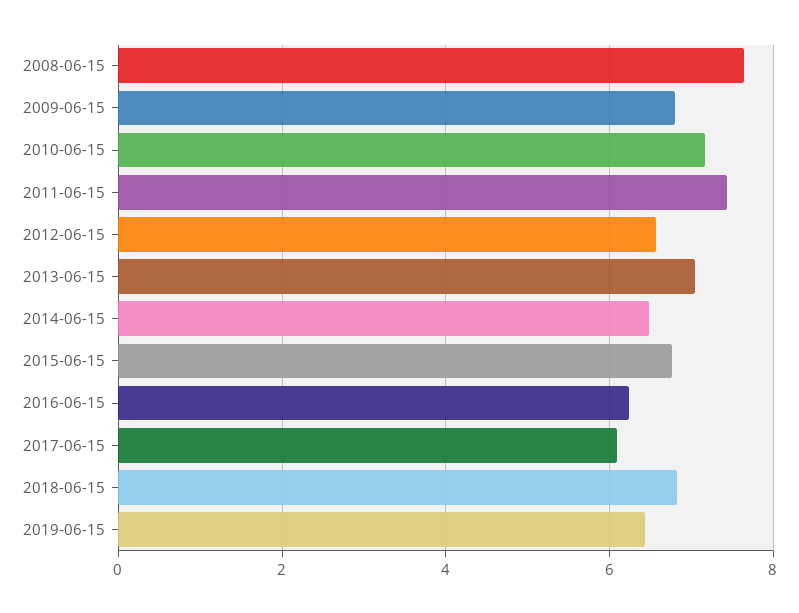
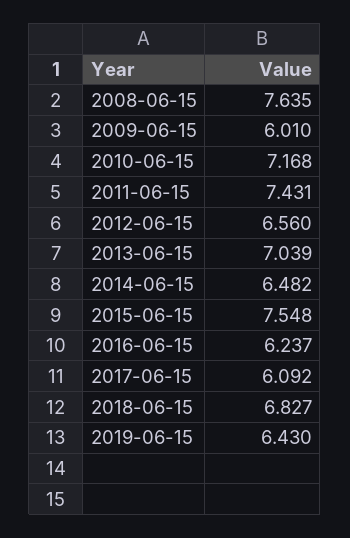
  {
    "2008-06-15": 7.635,
-   "2009-06-15": 6.8,
+   "2009-06-15": 6.01,
    "2010-06-15": 7.168,
    "2011-06-15": 7.431,
    "2012-06-15": 6.56,
    "2013-06-15": 7.039,
    "2014-06-15": 6.482,
-   "2015-06-15": 6.8,
+   "2015-06-15": 7.548,
    "2016-06-15": 6.237,
    "2017-06-15": 6.092,
    "2018-06-15": 6.827,
    "2019-06-15": 6.43
  }

